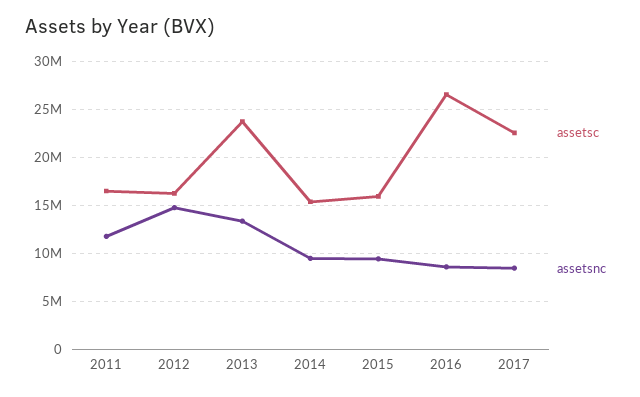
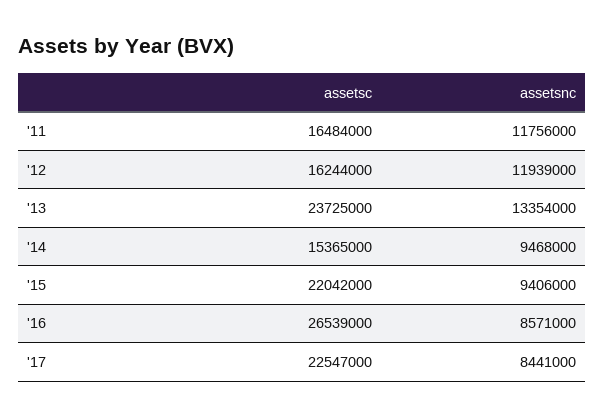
  {
    "assetsc": {
      "2011": 16484000,
      "2012": 16244000,
      "2013": 23725000,
      "2014": 15365000,
-     "2015": 16000000,
+     "2015": 22042000,
      "2016": 26539000,
      "2017": 22547000
    },
    "assetsnc": {
      "2011": 11756000,
-     "2012": 15000000,
+     "2012": 11939000,
      "2013": 13354000,
      "2014": 9468000,
      "2015": 9406000,
      "2016": 8571000,
      "2017": 8441000
    }
  }

